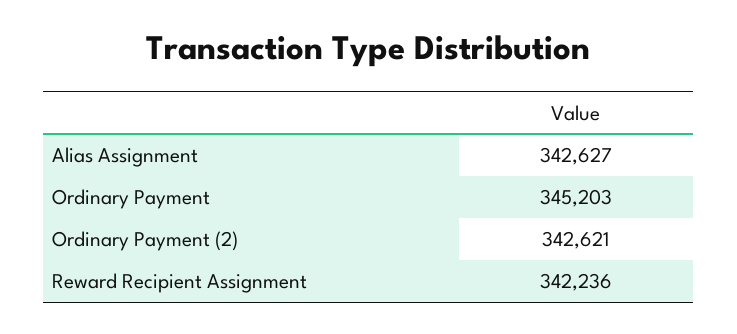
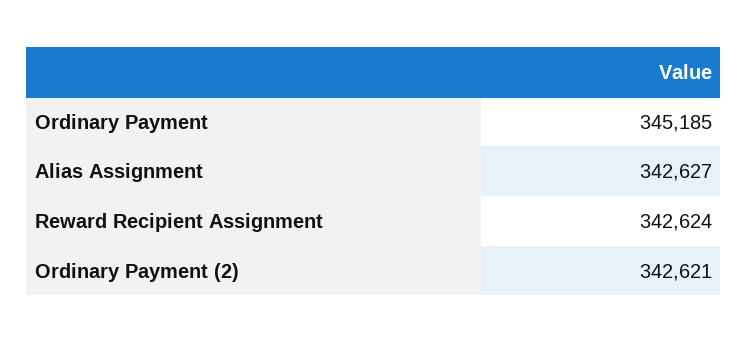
  {
    "Alias Assignment": 342627,
-   "Ordinary Payment": 345203,
+   "Ordinary Payment": 345185,
    "Ordinary Payment (2)": 342621,
-   "Reward Recipient Assignment": 342236
+   "Reward Recipient Assignment": 342624
  }

